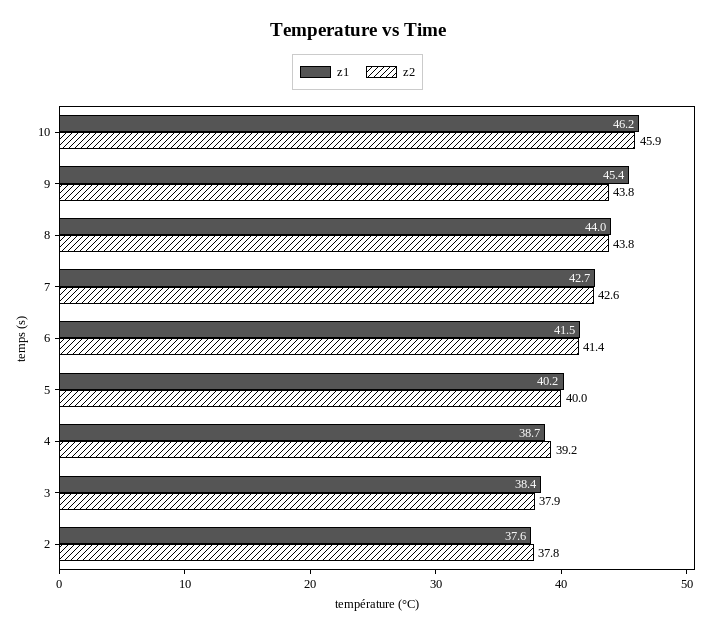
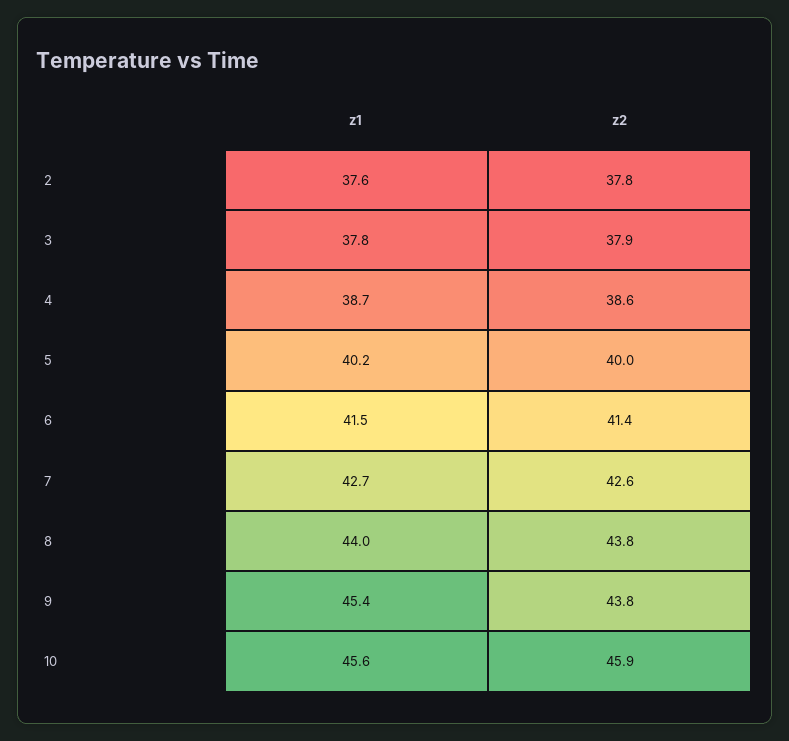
  {
    "z1": {
-     "10": 46.2,
+     "10": 45.6,
      "9": 45.4,
      "8": 44,
      "7": 42.7,
      "6": 41.5,
      "5": 40.2,
      "4": 38.7,
-     "3": 38.4,
+     "3": 37.8,
      "2": 37.6
    },
    "z2": {
      "10": 45.9,
      "9": 43.8,
      "8": 43.8,
      "7": 42.6,
      "6": 41.4,
      "5": 40,
-     "4": 39.2,
+     "4": 38.6,
      "3": 37.9,
      "2": 37.8
    }
  }

